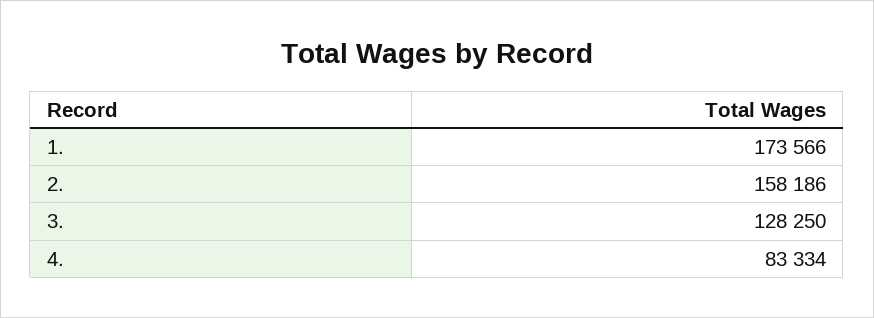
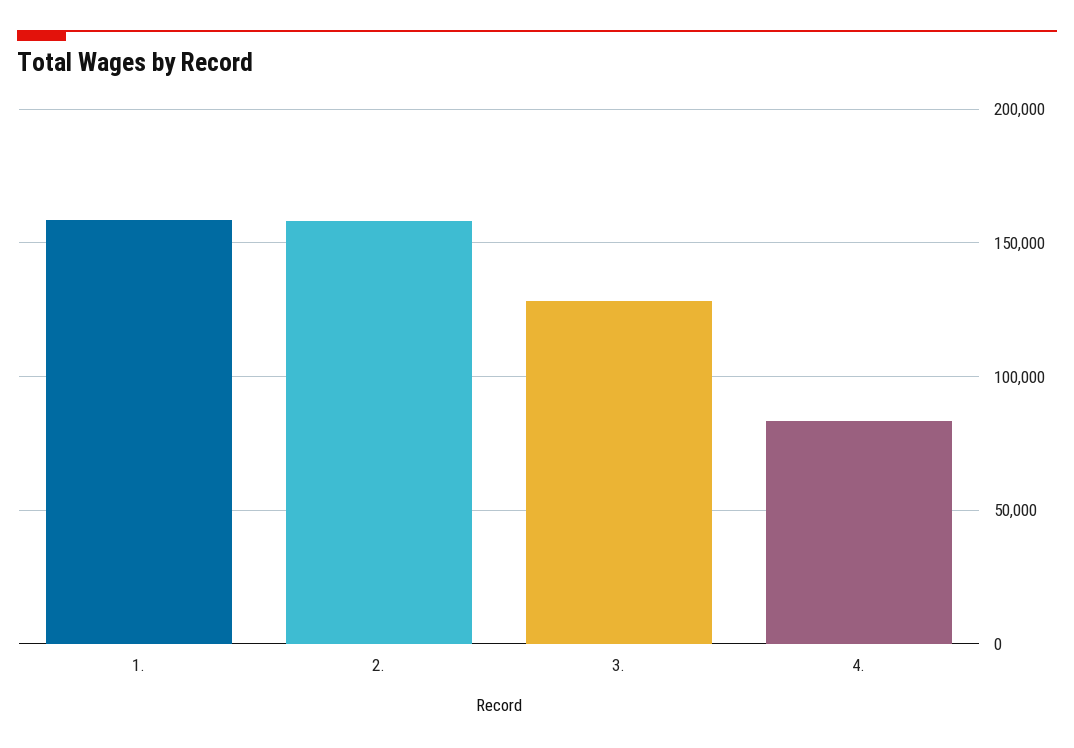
  {
-   "1.": 173566,
+   "1.": 160000,
    "2.": 158186,
    "3.": 128250,
    "4.": 83334
  }

